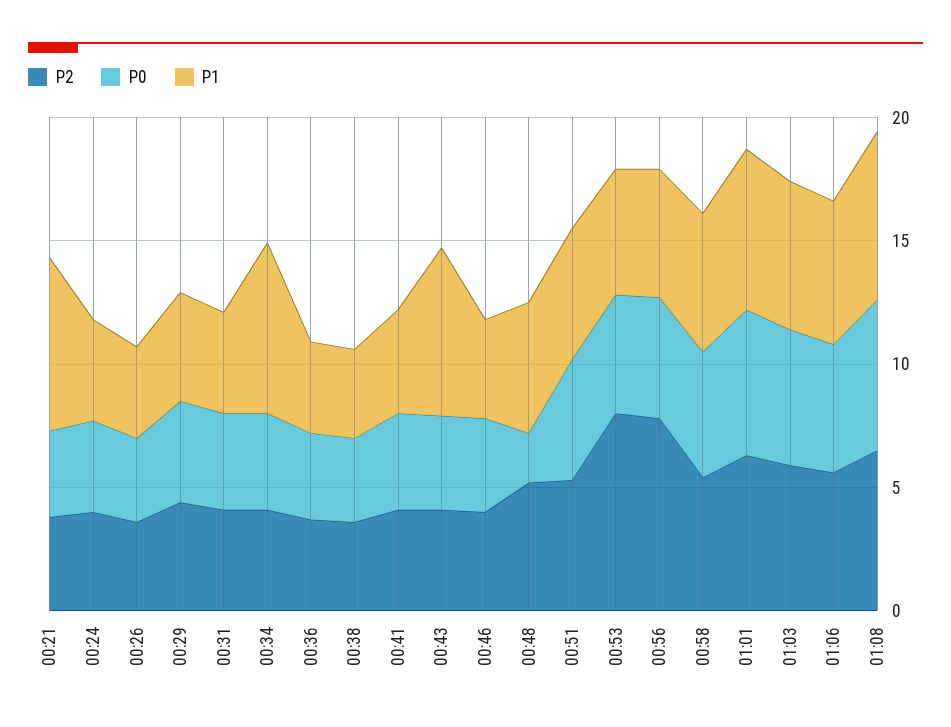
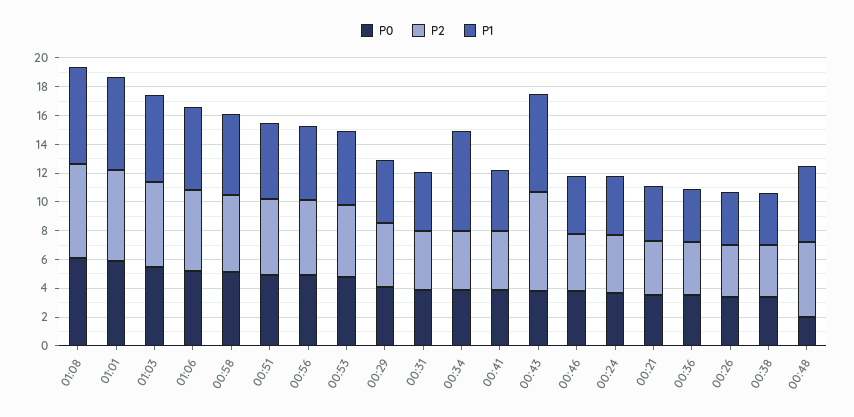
  {
    "P2": {
      "00:21": 4,
      "00:24": 4,
      "00:26": 4,
      "00:29": 4,
      "00:31": 4,
      "00:34": 4,
      "00:36": 4,
      "00:38": 4,
      "00:41": 4,
-     "00:43": 4,
+     "00:43": 7,
      "00:46": 4,
      "00:48": 5,
      "00:51": 5,
-     "00:53": 8,
+     "00:53": 5,
-     "00:56": 8,
+     "00:56": 5,
      "00:58": 5,
      "01:01": 6,
      "01:03": 6,
      "01:06": 6,
      "01:08": 7
    },
    "P0": {
      "00:21": 4,
      "00:24": 4,
      "00:26": 3,
      "00:29": 4,
      "00:31": 4,
      "00:34": 4,
      "00:36": 4,
      "00:38": 3,
      "00:41": 4,
      "00:43": 4,
      "00:46": 4,
      "00:48": 2,
      "00:51": 5,
      "00:53": 5,
      "00:56": 5,
      "00:58": 5,
      "01:01": 6,
      "01:03": 6,
      "01:06": 5,
      "01:08": 6
    },
    "P1": {
-     "00:21": 7,
+     "00:21": 4,
      "00:24": 4,
      "00:26": 4,
      "00:29": 4,
      "00:31": 4,
      "00:34": 7,
      "00:36": 4,
      "00:38": 4,
      "00:41": 4,
      "00:43": 7,
      "00:46": 4,
      "00:48": 5,
      "00:51": 5,
      "00:53": 5,
      "00:56": 5,
      "00:58": 6,
      "01:01": 7,
      "01:03": 6,
      "01:06": 6,
      "01:08": 7
    }
  }

